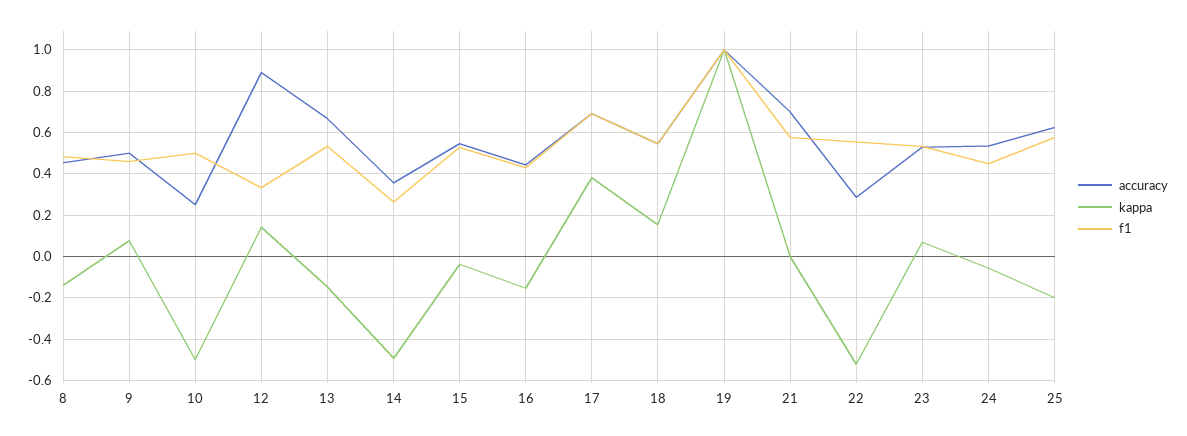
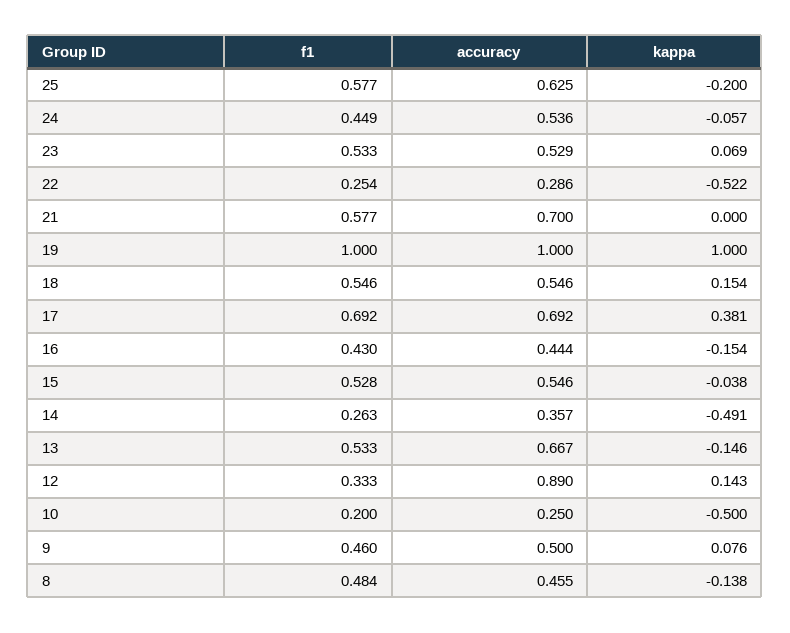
  {
    "accuracy": {
      "8": 0.455,
      "9": 0.5,
      "10": 0.25,
      "12": 0.89,
      "13": 0.667,
      "14": 0.357,
      "15": 0.546,
      "16": 0.444,
      "17": 0.692,
      "18": 0.546,
      "19": 1,
      "21": 0.7,
      "22": 0.286,
      "23": 0.529,
      "24": 0.536,
      "25": 0.625
    },
    "kappa": {
      "8": -0.138,
      "9": 0.076,
      "10": -0.5,
      "12": 0.143,
      "13": -0.146,
      "14": -0.491,
      "15": -0.038,
      "16": -0.154,
      "17": 0.381,
      "18": 0.154,
      "19": 1,
      "21": 0,
      "22": -0.522,
      "23": 0.069,
      "24": -0.057,
      "25": -0.2
    },
    "f1": {
      "8": 0.484,
      "9": 0.46,
-     "10": 0.5,
+     "10": 0.2,
      "12": 0.333,
      "13": 0.533,
      "14": 0.263,
      "15": 0.528,
      "16": 0.43,
      "17": 0.692,
      "18": 0.546,
      "19": 1,
      "21": 0.577,
-     "22": 0.55,
+     "22": 0.254,
      "23": 0.533,
      "24": 0.449,
      "25": 0.577
    }
  }

